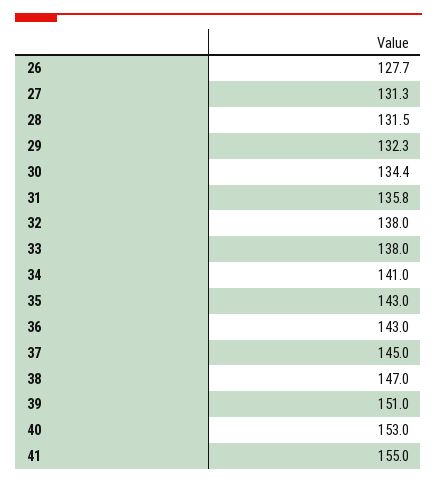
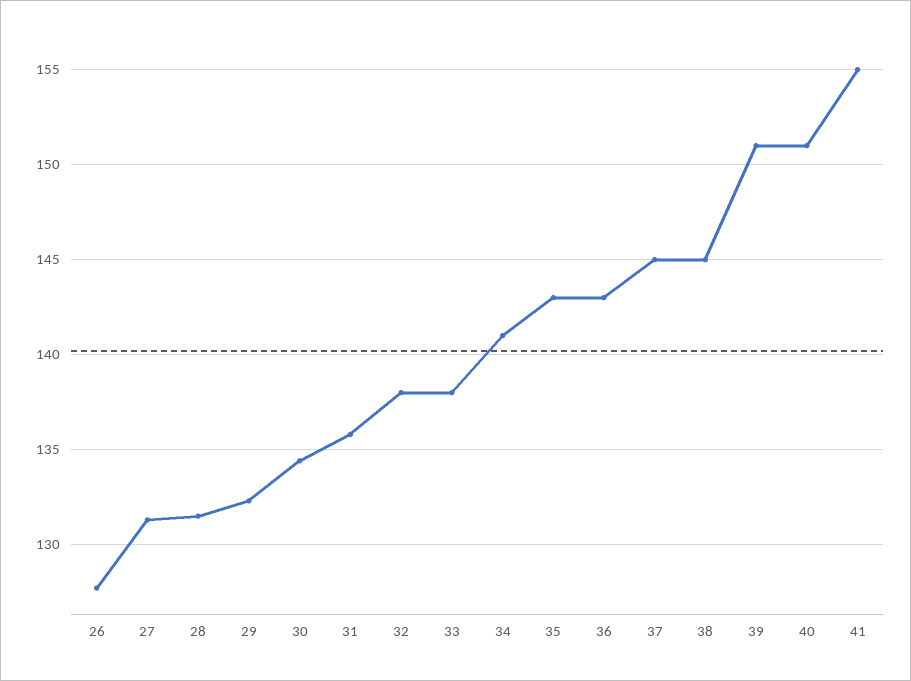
  {
    "26": 127.7,
    "27": 131.3,
    "28": 131.5,
    "29": 132.3,
    "30": 134.4,
    "31": 135.8,
    "32": 138,
    "33": 138,
    "34": 141,
    "35": 143,
    "36": 143,
    "37": 145,
-   "38": 147,
+   "38": 145,
    "39": 151,
-   "40": 153,
+   "40": 151,
    "41": 155
  }

